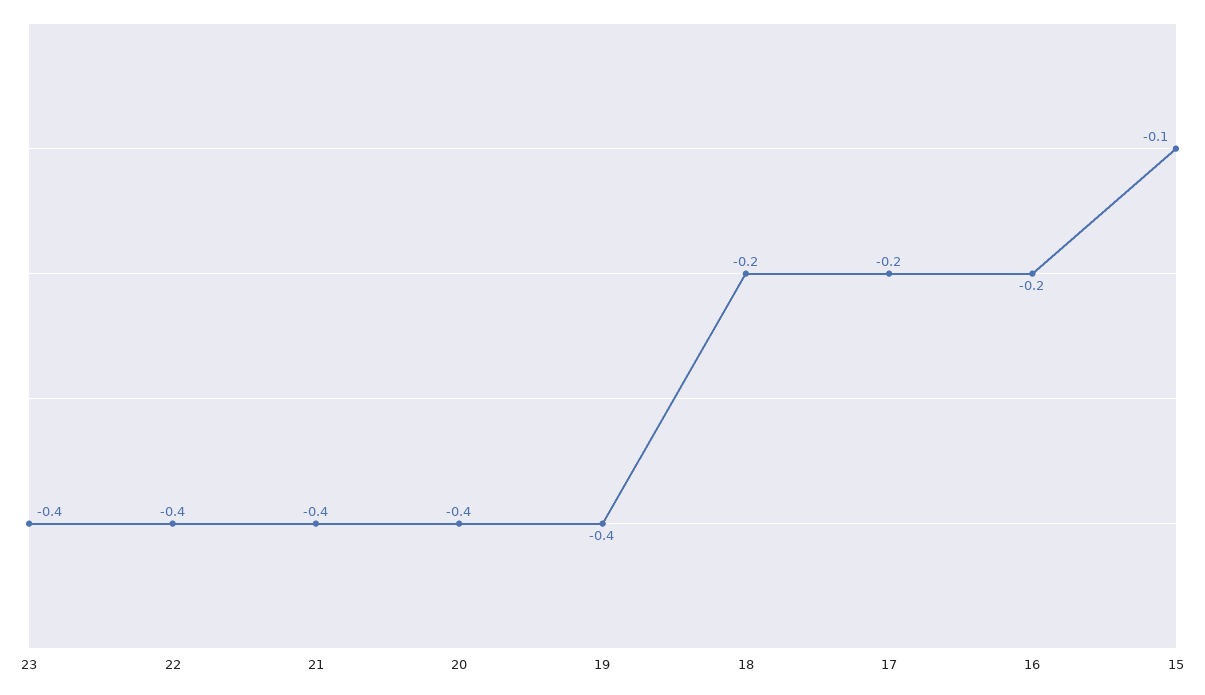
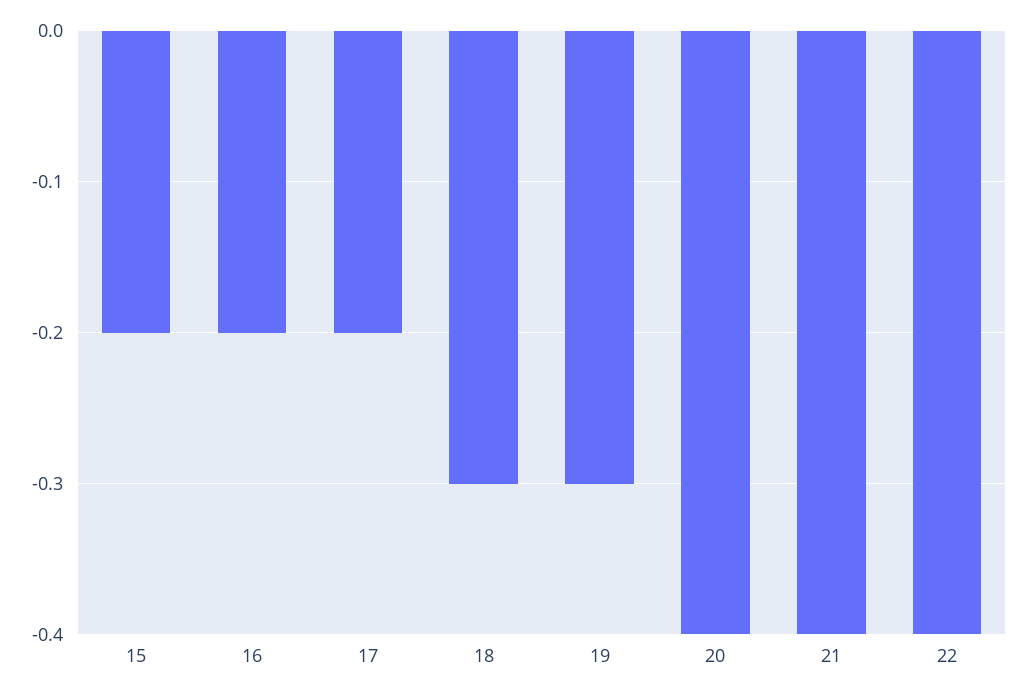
  {
-   "23": -0.4,
    "22": -0.4,
    "21": -0.4,
    "20": -0.4,
-   "19": -0.4,
+   "19": -0.3,
-   "18": -0.2,
+   "18": -0.3,
    "17": -0.2,
    "16": -0.2,
-   "15": -0.1
+   "15": -0.2
  }

